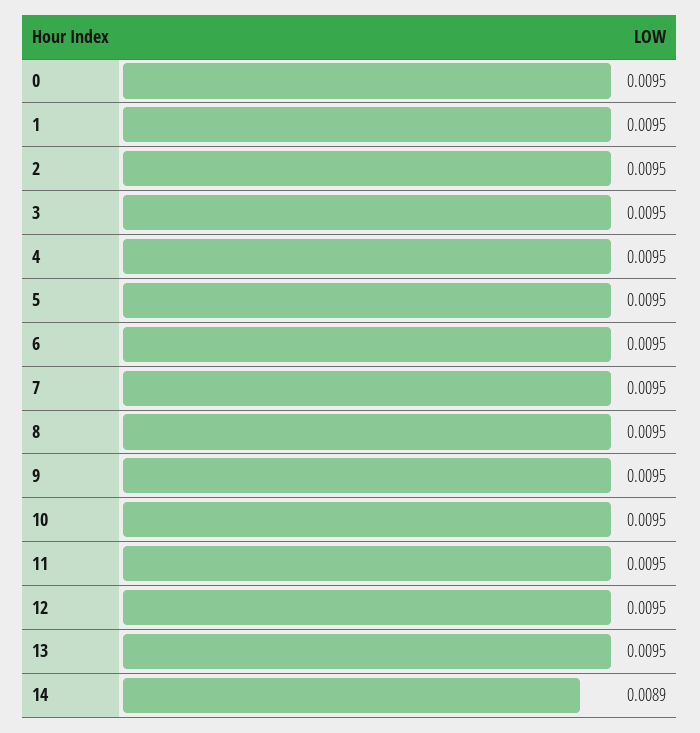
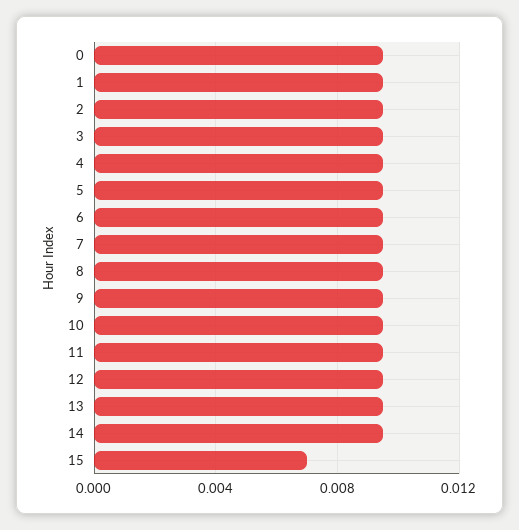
  {
    "0": 0.0095,
    "1": 0.0095,
    "2": 0.0095,
    "3": 0.0095,
    "4": 0.0095,
    "5": 0.0095,
    "6": 0.0095,
    "7": 0.0095,
    "8": 0.0095,
    "9": 0.0095,
    "10": 0.0095,
    "11": 0.0095,
    "12": 0.0095,
    "13": 0.0095,
-   "14": 0.0089
+   "14": 0.0095,
+   "15": 0.007
  }

